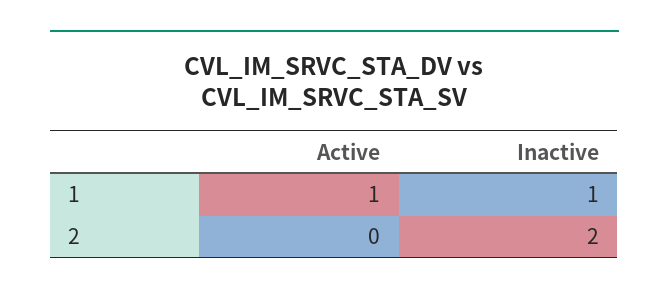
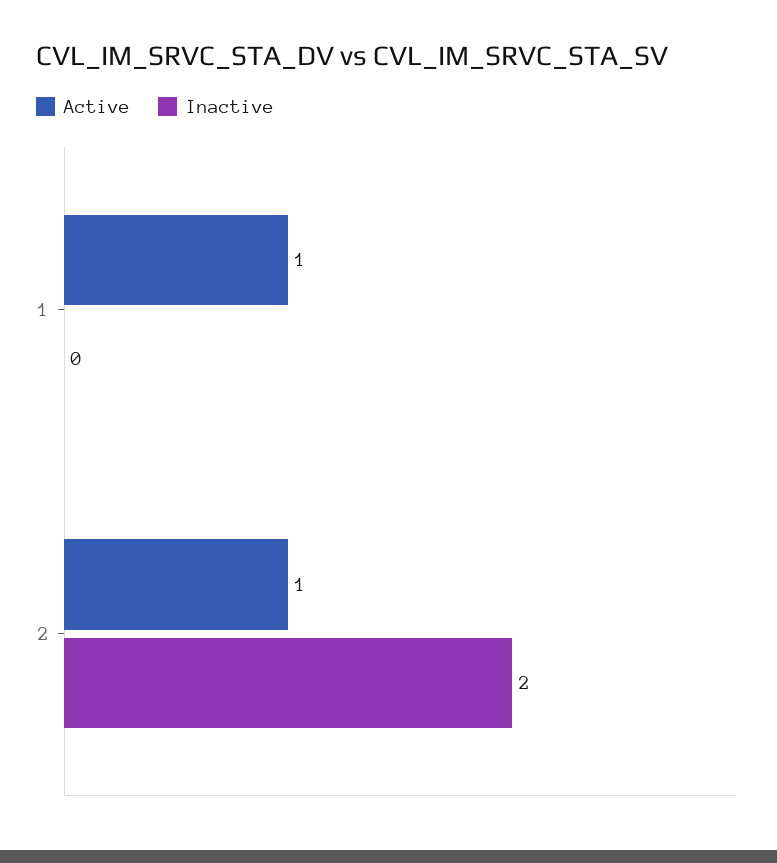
  {
    "Active": {
      "1": 1,
-     "2": 0
+     "2": 1
    },
    "Inactive": {
-     "1": 1,
+     "1": 0,
      "2": 2
    }
  }

